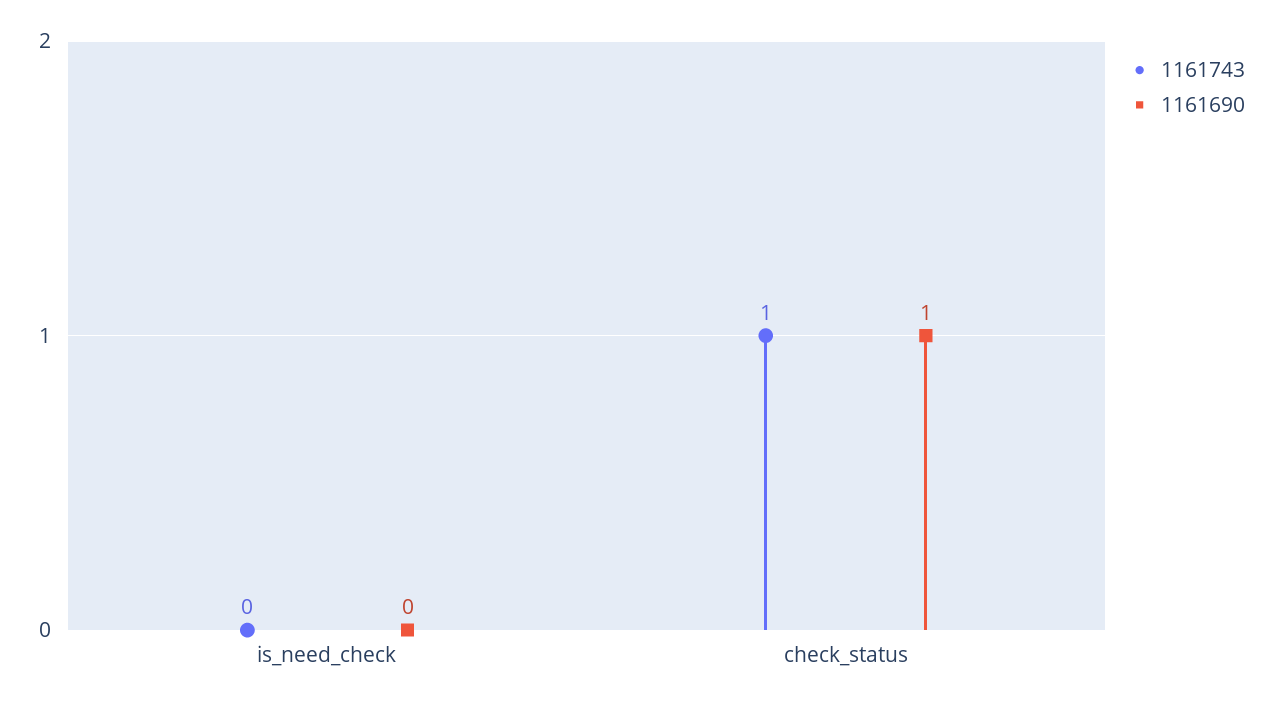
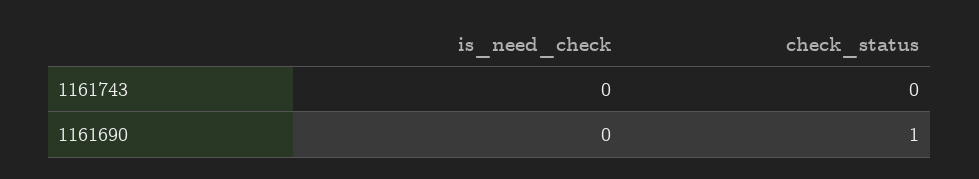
  {
    "1161743": {
      "is_need_check": 0,
-     "check_status": 1
+     "check_status": 0
    },
    "1161690": {
      "is_need_check": 0,
      "check_status": 1
    }
  }

